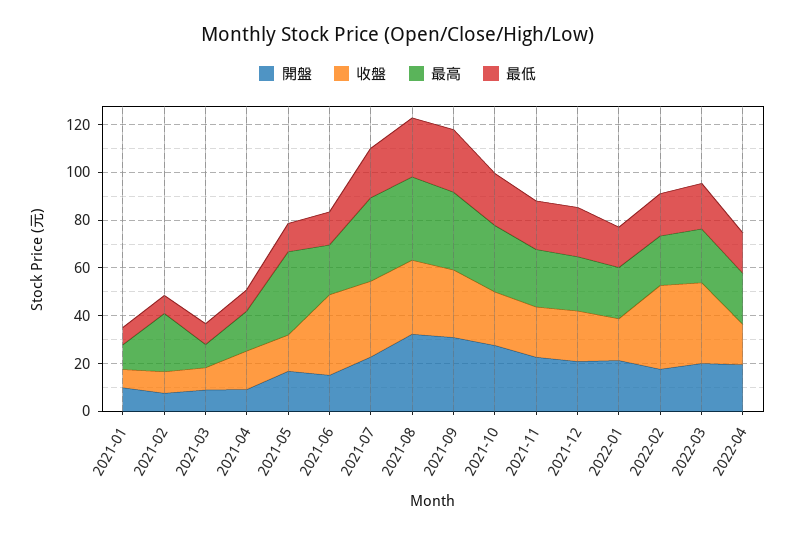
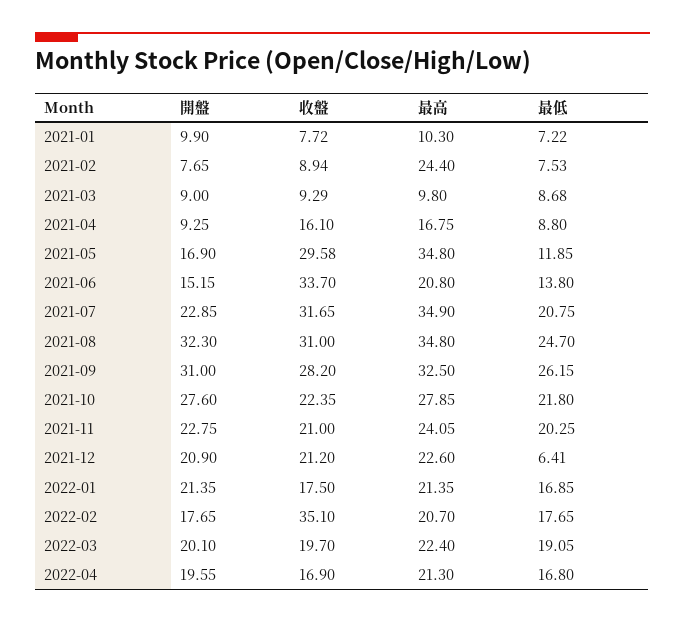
  {
    "開盤": {
      "2021-01": 9.9,
      "2021-02": 7.65,
      "2021-03": 9,
      "2021-04": 9.25,
      "2021-05": 16.9,
      "2021-06": 15.15,
      "2021-07": 22.85,
      "2021-08": 32.3,
      "2021-09": 31,
      "2021-10": 27.6,
      "2021-11": 22.75,
      "2021-12": 20.9,
      "2022-01": 21.35,
      "2022-02": 17.65,
      "2022-03": 20.1,
      "2022-04": 19.55
    },
    "收盤": {
      "2021-01": 7.72,
      "2021-02": 8.94,
      "2021-03": 9.29,
      "2021-04": 16.1,
-     "2021-05": 15,
+     "2021-05": 29.58,
      "2021-06": 33.7,
      "2021-07": 31.65,
      "2021-08": 31,
      "2021-09": 28.2,
      "2021-10": 22.35,
      "2021-11": 21,
      "2021-12": 21.2,
      "2022-01": 17.5,
      "2022-02": 35.1,
-     "2022-03": 35,
+     "2022-03": 19.7,
      "2022-04": 16.9
    },
    "最高": {
      "2021-01": 10.3,
      "2021-02": 24.4,
      "2021-03": 9.8,
      "2021-04": 16.75,
      "2021-05": 34.8,
      "2021-06": 20.8,
      "2021-07": 34.9,
      "2021-08": 34.8,
      "2021-09": 32.5,
      "2021-10": 27.85,
      "2021-11": 24.05,
      "2021-12": 22.6,
      "2022-01": 21.35,
      "2022-02": 20.7,
      "2022-03": 22.4,
      "2022-04": 21.3
    },
    "最低": {
      "2021-01": 7.22,
      "2021-02": 7.53,
      "2021-03": 8.68,
      "2021-04": 8.8,
      "2021-05": 11.85,
      "2021-06": 13.8,
      "2021-07": 20.75,
      "2021-08": 24.7,
      "2021-09": 26.15,
      "2021-10": 21.8,
      "2021-11": 20.25,
-     "2021-12": 20,
+     "2021-12": 6.41,
      "2022-01": 16.85,
      "2022-02": 17.65,
      "2022-03": 19.05,
      "2022-04": 16.8
    }
  }

